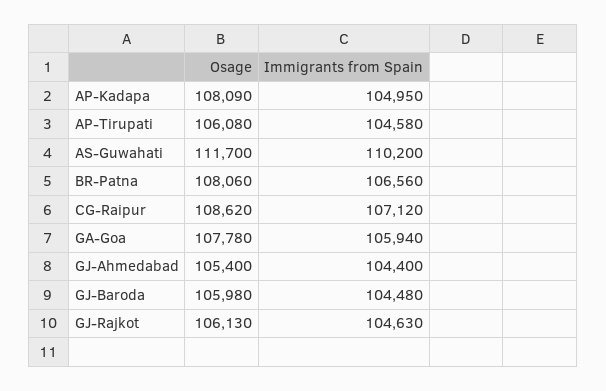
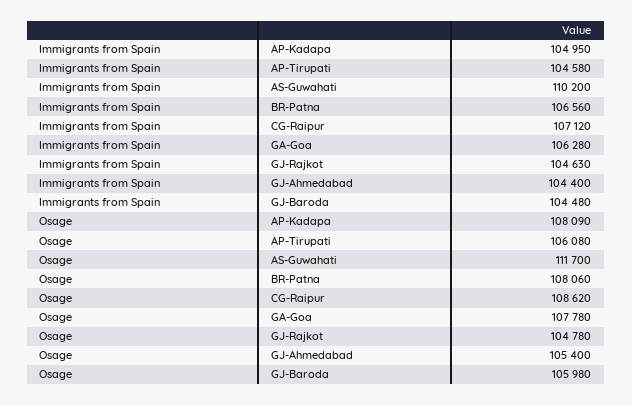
  {
    "Osage": {
      "AP-Kadapa": 108090,
      "AP-Tirupati": 106080,
      "AS-Guwahati": 111700,
      "BR-Patna": 108060,
      "CG-Raipur": 108620,
      "GA-Goa": 107780,
      "GJ-Ahmedabad": 105400,
      "GJ-Baroda": 105980,
-     "GJ-Rajkot": 106130
+     "GJ-Rajkot": 104780
    },
    "Immigrants from Spain": {
      "AP-Kadapa": 104950,
      "AP-Tirupati": 104580,
      "AS-Guwahati": 110200,
      "BR-Patna": 106560,
      "CG-Raipur": 107120,
-     "GA-Goa": 105940,
+     "GA-Goa": 106280,
      "GJ-Ahmedabad": 104400,
      "GJ-Baroda": 104480,
      "GJ-Rajkot": 104630
    }
  }

